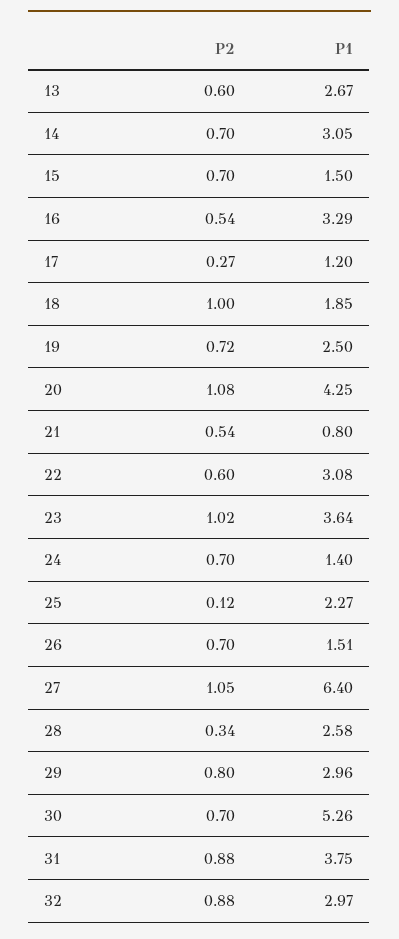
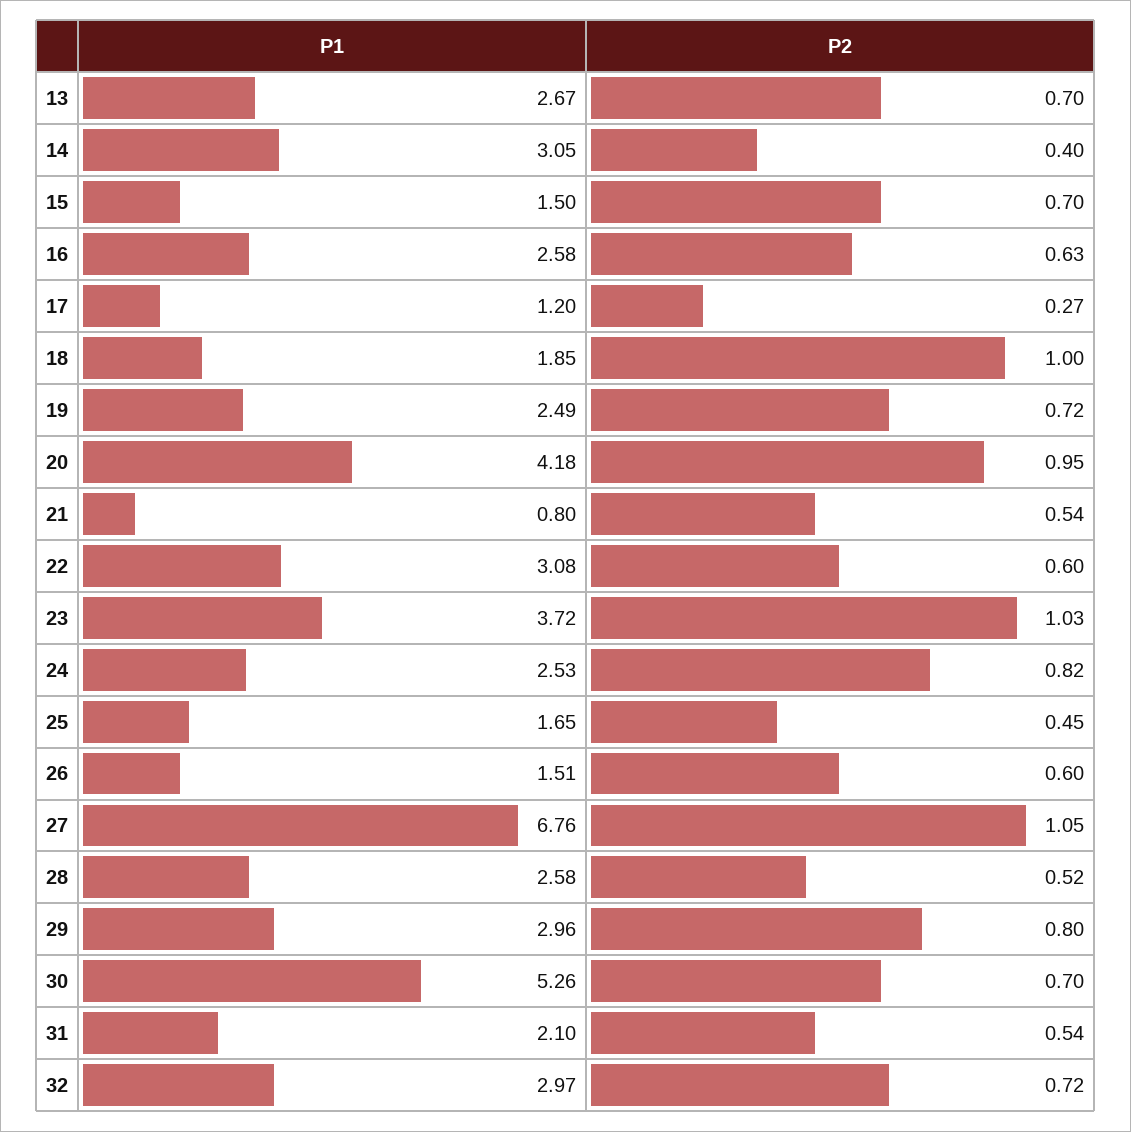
  {
    "P2": {
-     "13": 0.6,
+     "13": 0.7,
-     "14": 0.7,
+     "14": 0.4,
      "15": 0.7,
-     "16": 0.54,
+     "16": 0.63,
      "17": 0.27,
      "18": 1,
      "19": 0.72,
-     "20": 1.08,
+     "20": 0.95,
      "21": 0.54,
      "22": 0.6,
-     "23": 1.02,
+     "23": 1.03,
-     "24": 0.7,
+     "24": 0.82,
-     "25": 0.12,
+     "25": 0.45,
-     "26": 0.7,
+     "26": 0.6,
      "27": 1.05,
-     "28": 0.34,
+     "28": 0.52,
      "29": 0.8,
      "30": 0.7,
-     "31": 0.88,
+     "31": 0.54,
-     "32": 0.88
+     "32": 0.72
    },
    "P1": {
      "13": 2.67,
      "14": 3.05,
      "15": 1.5,
-     "16": 3.29,
+     "16": 2.58,
      "17": 1.2,
      "18": 1.85,
-     "19": 2.5,
+     "19": 2.49,
-     "20": 4.25,
+     "20": 4.18,
      "21": 0.8,
      "22": 3.08,
-     "23": 3.64,
+     "23": 3.72,
-     "24": 1.4,
+     "24": 2.53,
-     "25": 2.27,
+     "25": 1.65,
      "26": 1.51,
-     "27": 6.4,
+     "27": 6.76,
      "28": 2.58,
      "29": 2.96,
      "30": 5.26,
-     "31": 3.75,
+     "31": 2.1,
      "32": 2.97
    }
  }

